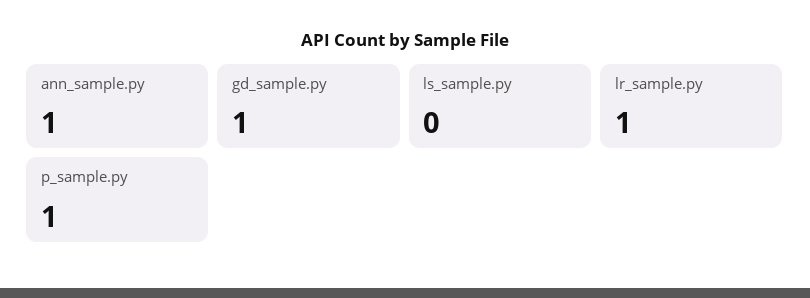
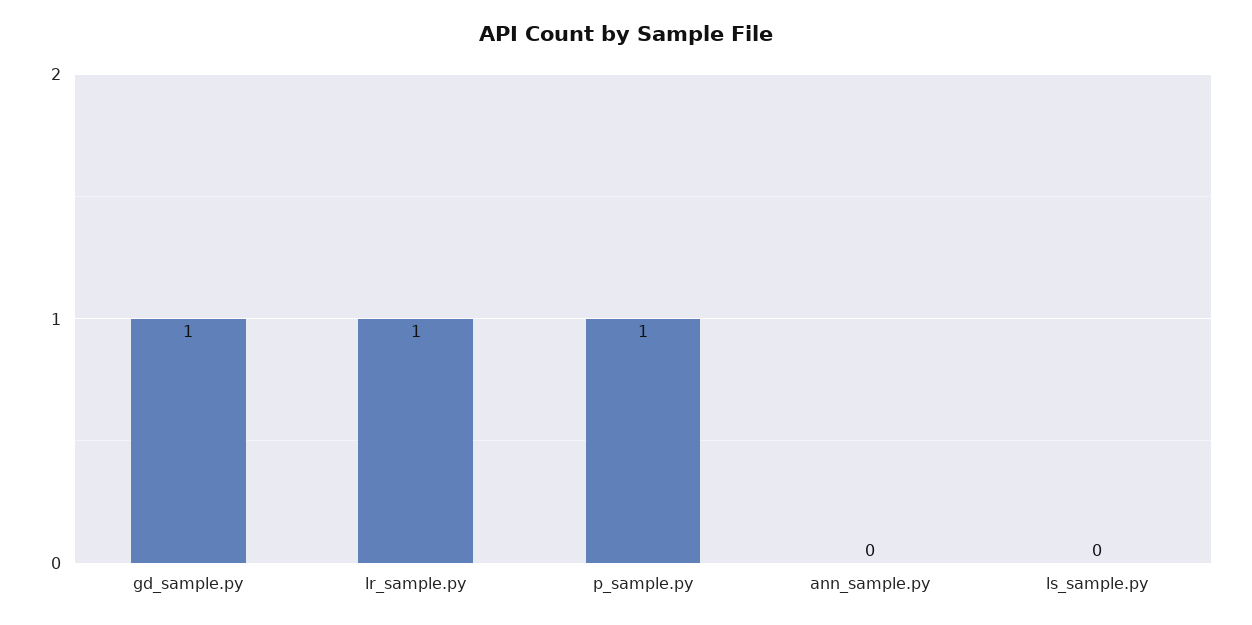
  {
-   "ann_sample.py": 1,
+   "ann_sample.py": 0,
    "gd_sample.py": 1,
    "ls_sample.py": 0,
    "lr_sample.py": 1,
    "p_sample.py": 1
  }

